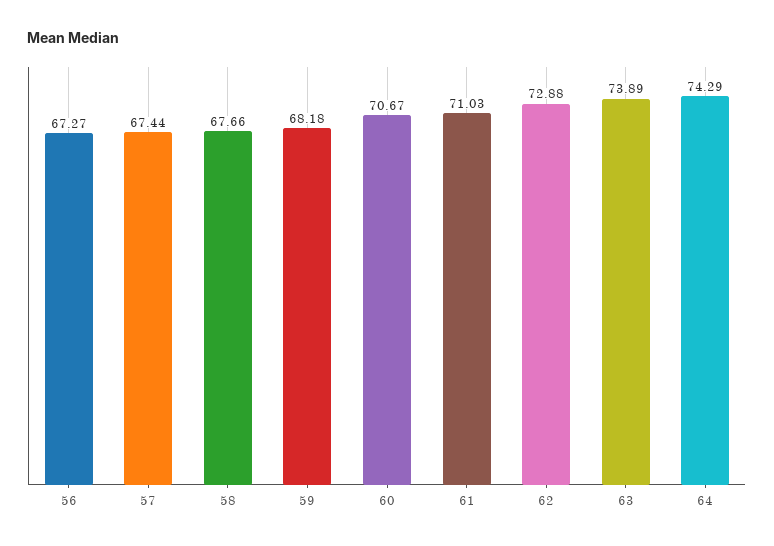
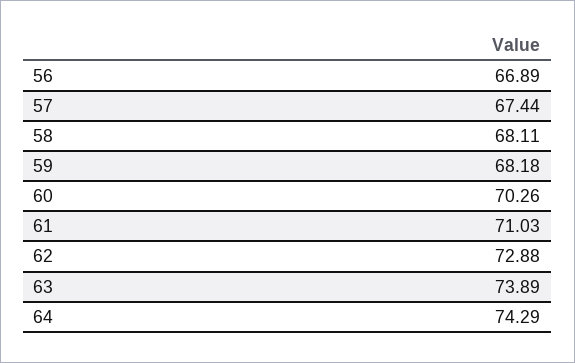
  {
-   "56": 67.27,
+   "56": 66.89,
    "57": 67.44,
-   "58": 67.66,
+   "58": 68.11,
    "59": 68.18,
-   "60": 70.67,
+   "60": 70.26,
    "61": 71.03,
    "62": 72.88,
    "63": 73.89,
    "64": 74.29
  }

